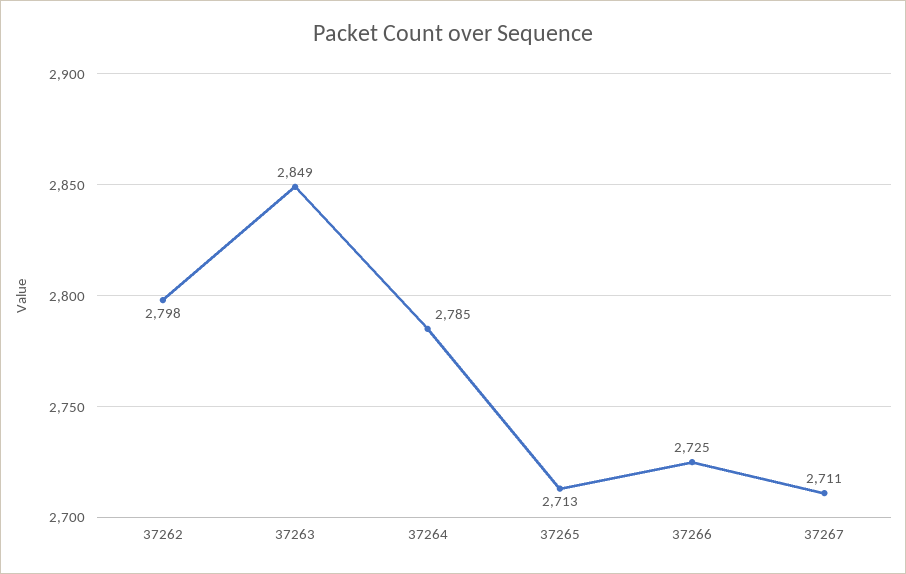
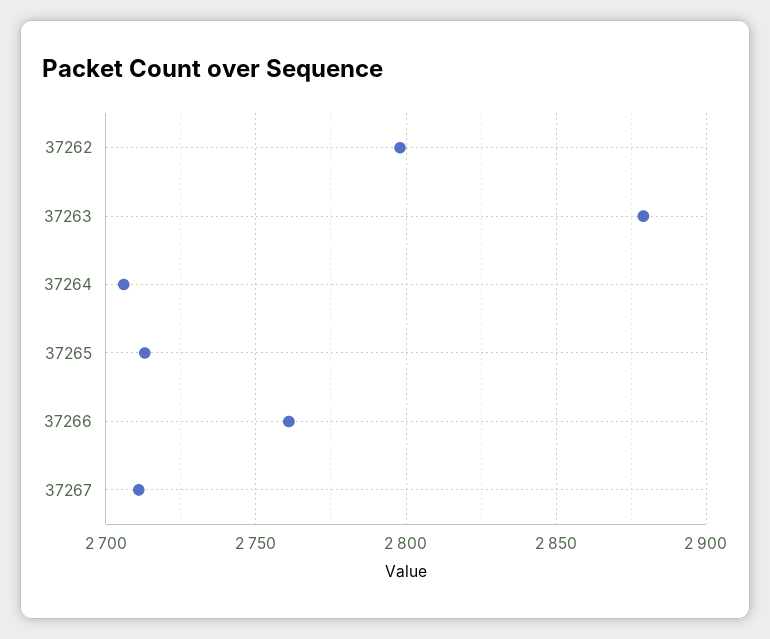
  {
    "37262": 2798,
-   "37263": 2849,
+   "37263": 2880,
-   "37264": 2785,
+   "37264": 2705,
    "37265": 2713,
-   "37266": 2725,
+   "37266": 2760,
    "37267": 2711
  }

